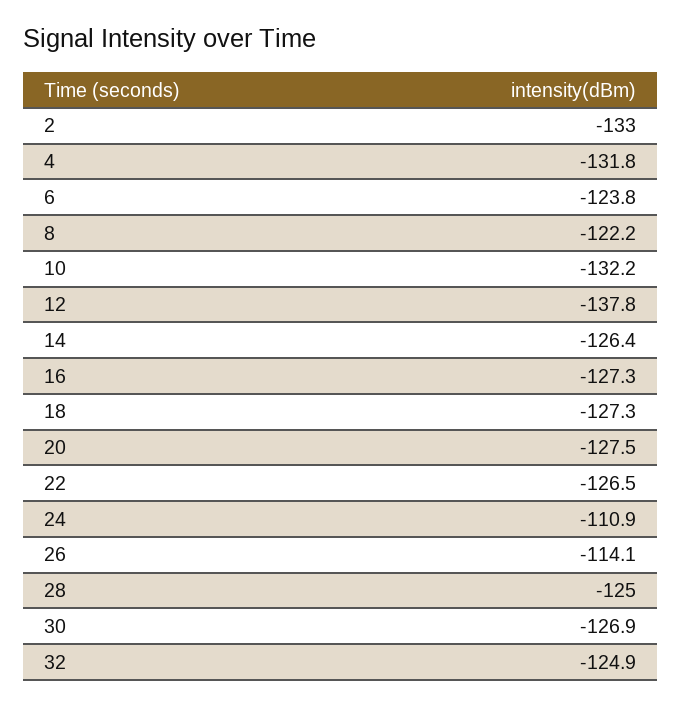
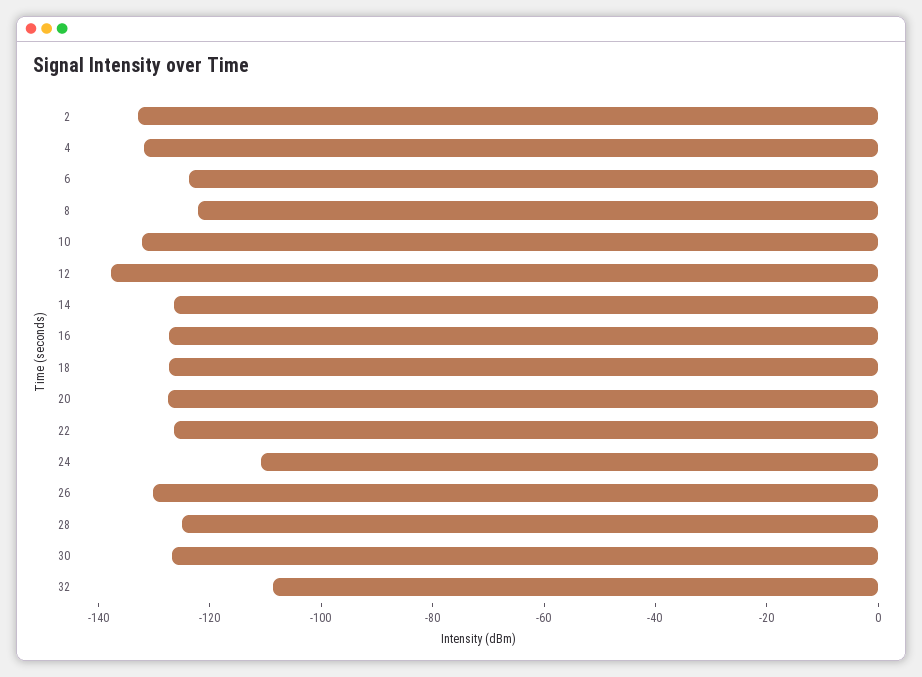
  {
    "2": -133,
    "4": -131.8,
    "6": -123.8,
    "8": -122.2,
    "10": -132.2,
    "12": -137.8,
    "14": -126.4,
    "16": -127.3,
    "18": -127.3,
    "20": -127.5,
    "22": -126.5,
    "24": -110.9,
-   "26": -114.1,
+   "26": -130,
    "28": -125,
    "30": -126.9,
-   "32": -124.9
+   "32": -110
  }

